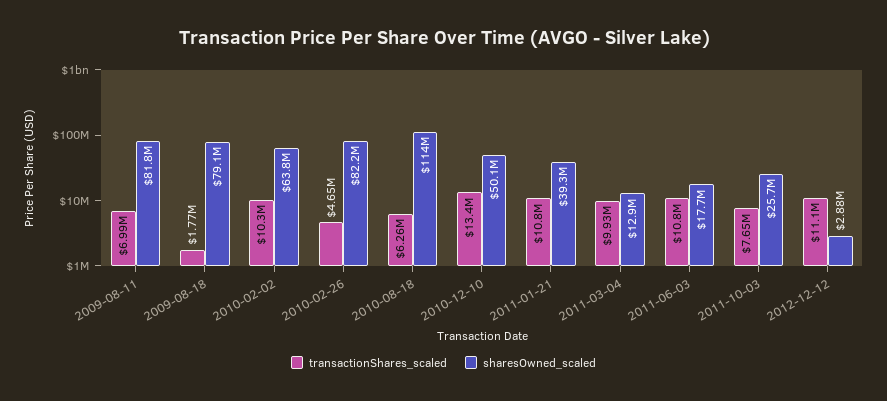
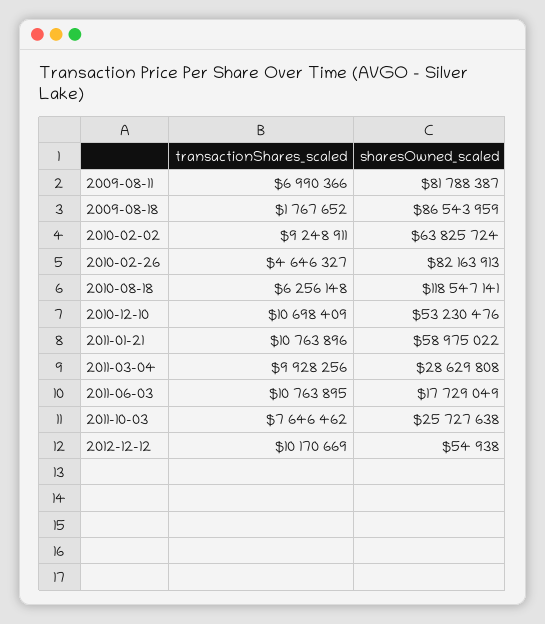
  {
    "transactionShares_scaled": {
      "2009-08-11": 6990366,
      "2009-08-18": 1767652,
-     "2010-02-02": 10300000,
+     "2010-02-02": 9248911,
      "2010-02-26": 4646327,
      "2010-08-18": 6256148,
-     "2010-12-10": 13400000,
+     "2010-12-10": 10698409,
      "2011-01-21": 10763896,
      "2011-03-04": 9928256,
      "2011-06-03": 10763895,
      "2011-10-03": 7646462,
-     "2012-12-12": 11100000
+     "2012-12-12": 10170669
    },
    "sharesOwned_scaled": {
      "2009-08-11": 81788387,
-     "2009-08-18": 79100000,
+     "2009-08-18": 86543959,
      "2010-02-02": 63825724,
      "2010-02-26": 82163913,
-     "2010-08-18": 114000000,
+     "2010-08-18": 118547141,
-     "2010-12-10": 50100000,
+     "2010-12-10": 53230476,
-     "2011-01-21": 39300000,
+     "2011-01-21": 58975022,
-     "2011-03-04": 12900000,
+     "2011-03-04": 28629808,
      "2011-06-03": 17729049,
      "2011-10-03": 25727638,
-     "2012-12-12": 2880000
+     "2012-12-12": 54938
    }
  }

